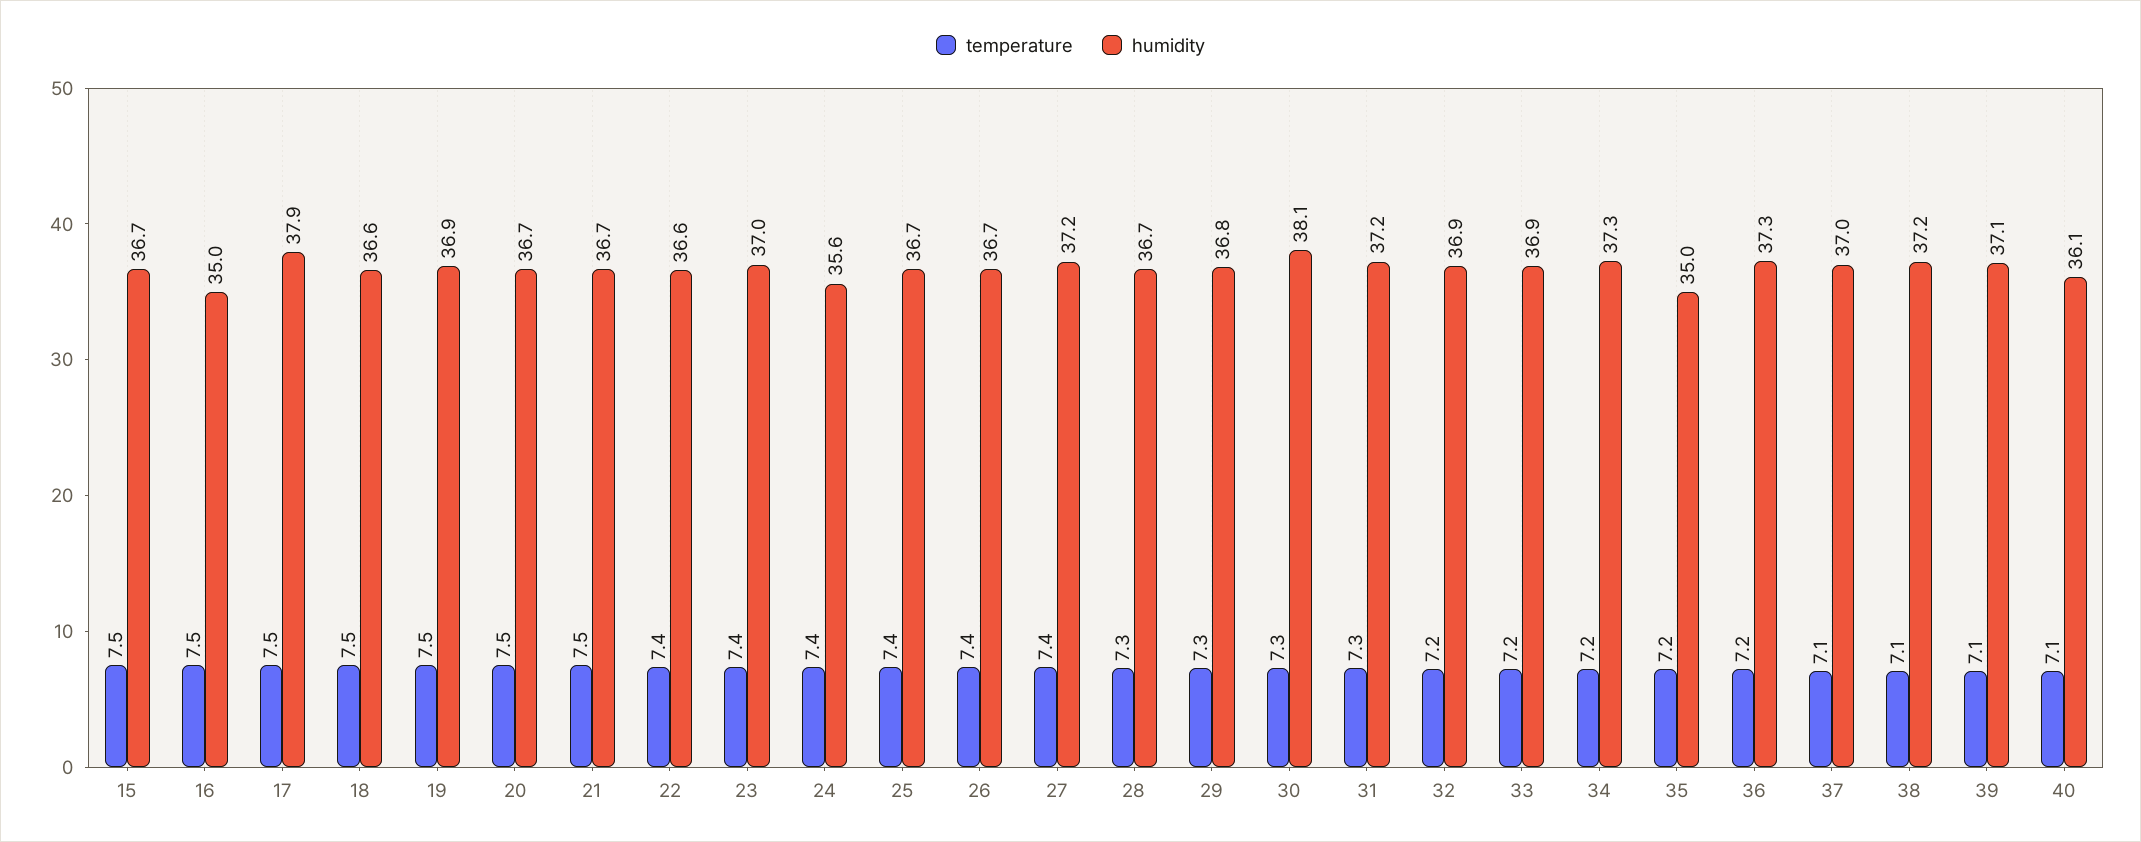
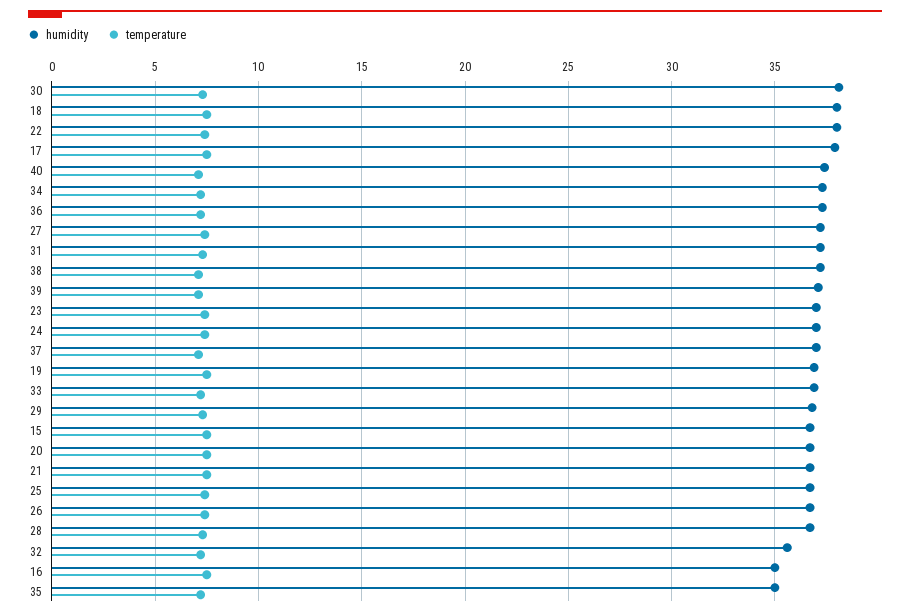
  {
    "temperature": {
      "15": 7.5,
      "16": 7.5,
      "17": 7.5,
      "18": 7.5,
      "19": 7.5,
      "20": 7.5,
      "21": 7.5,
      "22": 7.4,
      "23": 7.4,
      "24": 7.4,
      "25": 7.4,
      "26": 7.4,
      "27": 7.4,
      "28": 7.3,
      "29": 7.3,
      "30": 7.3,
      "31": 7.3,
      "32": 7.2,
      "33": 7.2,
      "34": 7.2,
      "35": 7.2,
      "36": 7.2,
      "37": 7.1,
      "38": 7.1,
      "39": 7.1,
      "40": 7.1
    },
    "humidity": {
      "15": 36.7,
      "16": 35,
      "17": 37.9,
-     "18": 36.6,
+     "18": 38,
      "19": 36.9,
      "20": 36.7,
      "21": 36.7,
-     "22": 36.6,
+     "22": 38,
      "23": 37,
-     "24": 35.6,
+     "24": 37,
      "25": 36.7,
      "26": 36.7,
      "27": 37.2,
      "28": 36.7,
      "29": 36.8,
      "30": 38.1,
      "31": 37.2,
-     "32": 36.9,
+     "32": 35.5,
      "33": 36.9,
      "34": 37.3,
      "35": 35,
      "36": 37.3,
      "37": 37,
      "38": 37.2,
      "39": 37.1,
-     "40": 36.1
+     "40": 37.5
    }
  }

